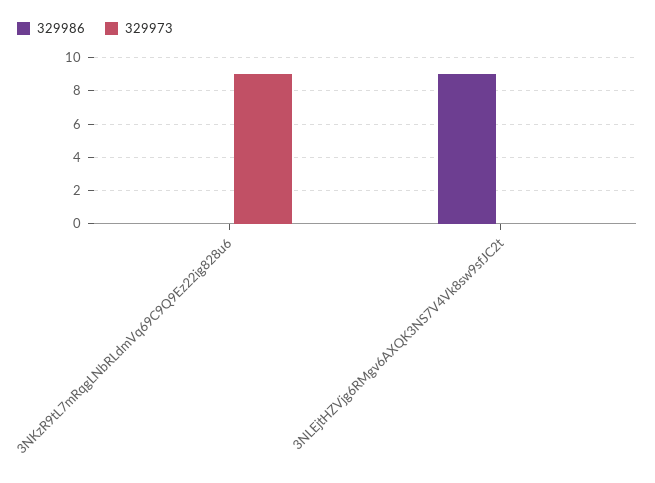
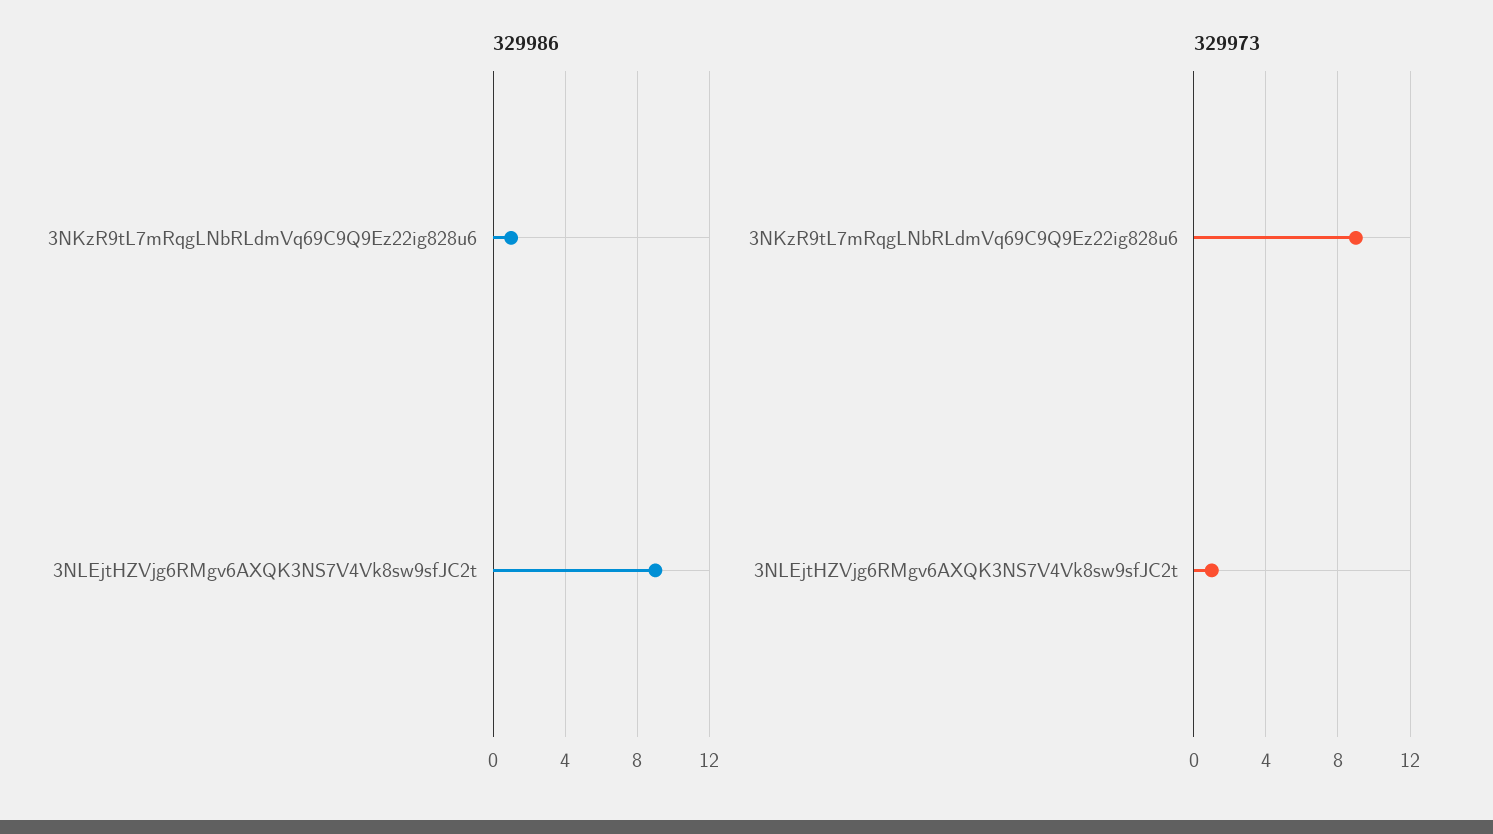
  {
    "329986": {
-     "3NKzR9tL7mRqgLNbRLdmVq69C9Q9Ez22ig828u6": 0,
+     "3NKzR9tL7mRqgLNbRLdmVq69C9Q9Ez22ig828u6": 1,
      "3NLEjtHZVjg6RMgv6AXQK3NS7V4Vk8sw9sfJC2t": 9
    },
    "329973": {
      "3NKzR9tL7mRqgLNbRLdmVq69C9Q9Ez22ig828u6": 9,
-     "3NLEjtHZVjg6RMgv6AXQK3NS7V4Vk8sw9sfJC2t": 0
+     "3NLEjtHZVjg6RMgv6AXQK3NS7V4Vk8sw9sfJC2t": 1
    }
  }

